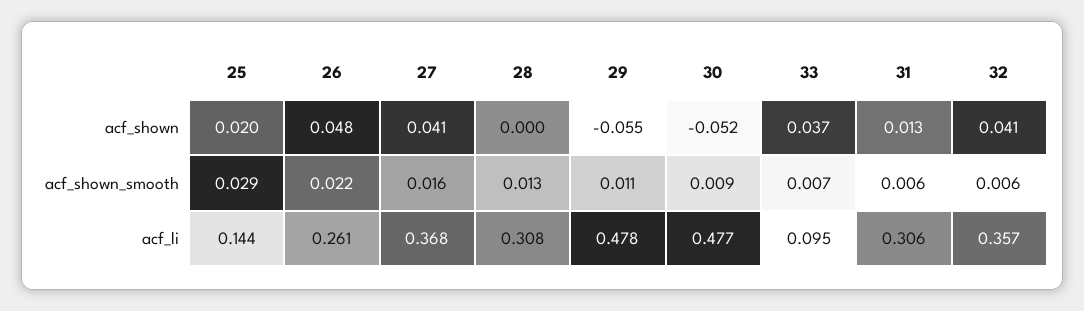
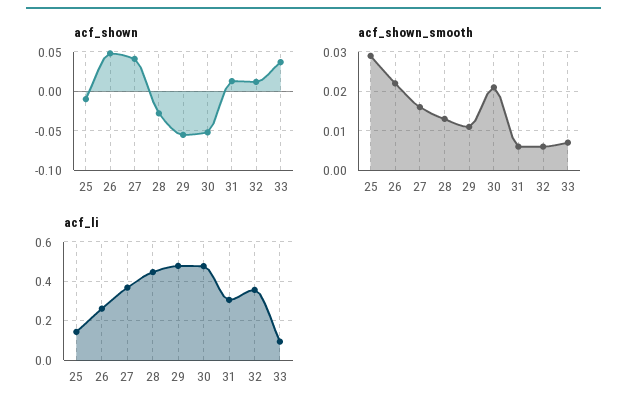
  {
    "acf_shown": {
-     "25": 0.02,
+     "25": -0.01,
      "26": 0.048,
      "27": 0.041,
-     "28": 0,
+     "28": -0.03,
      "29": -0.055,
      "30": -0.052,
      "33": 0.037,
      "31": 0.013,
-     "32": 0.041
+     "32": 0.01
    },
    "acf_shown_smooth": {
      "25": 0.029,
      "26": 0.022,
      "27": 0.016,
      "28": 0.013,
      "29": 0.011,
-     "30": 0.009,
+     "30": 0.02,
      "33": 0.007,
      "31": 0.006,
      "32": 0.006
    },
    "acf_li": {
      "25": 0.144,
      "26": 0.261,
      "27": 0.368,
-     "28": 0.308,
+     "28": 0.45,
      "29": 0.478,
      "30": 0.477,
      "33": 0.095,
      "31": 0.306,
      "32": 0.357
    }
  }

